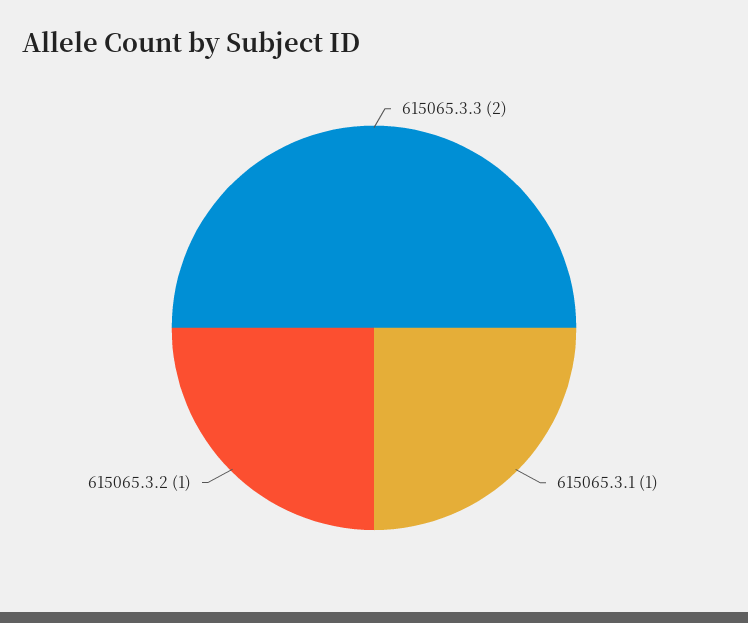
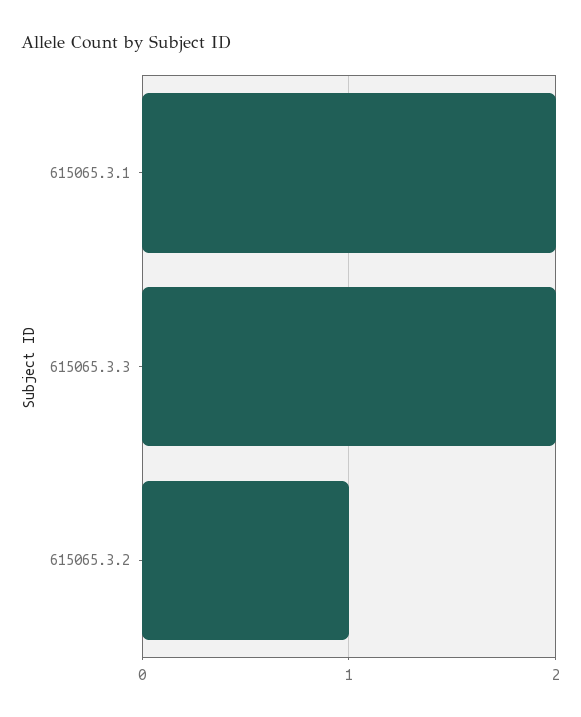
  {
    "615065.3.3": 2,
-   "615065.3.1": 1,
+   "615065.3.1": 2,
    "615065.3.2": 1
  }

